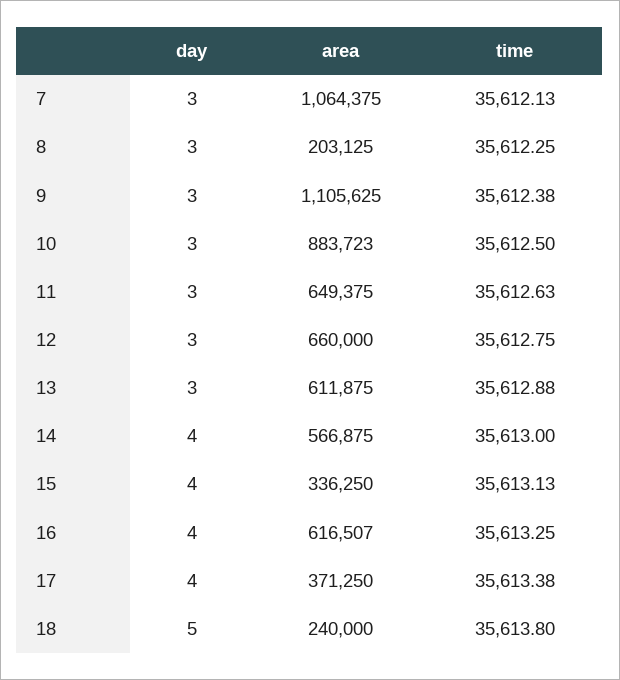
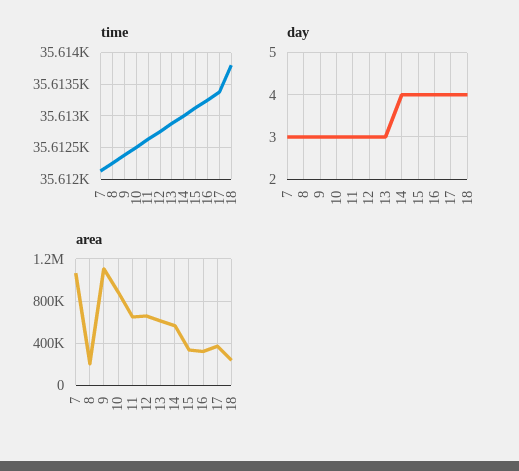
  {
    "day": {
      "7": 3,
      "8": 3,
      "9": 3,
      "10": 3,
      "11": 3,
      "12": 3,
      "13": 3,
      "14": 4,
      "15": 4,
      "16": 4,
      "17": 4,
-     "18": 5
+     "18": 4
    },
    "area": {
      "7": 1064375,
      "8": 203125,
      "9": 1105625,
      "10": 883723,
      "11": 649375,
      "12": 660000,
      "13": 611875,
      "14": 566875,
      "15": 336250,
-     "16": 616507,
+     "16": 300000,
      "17": 371250,
      "18": 240000
    },
    "time": {
      "7": 35612.13,
      "8": 35612.25,
      "9": 35612.38,
      "10": 35612.5,
      "11": 35612.63,
      "12": 35612.75,
      "13": 35612.88,
      "14": 35613,
      "15": 35613.13,
      "16": 35613.25,
      "17": 35613.38,
      "18": 35613.8
    }
  }

